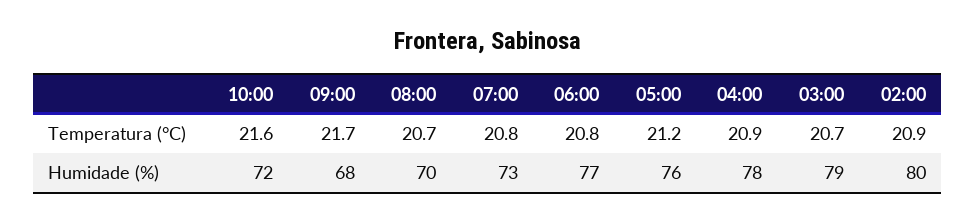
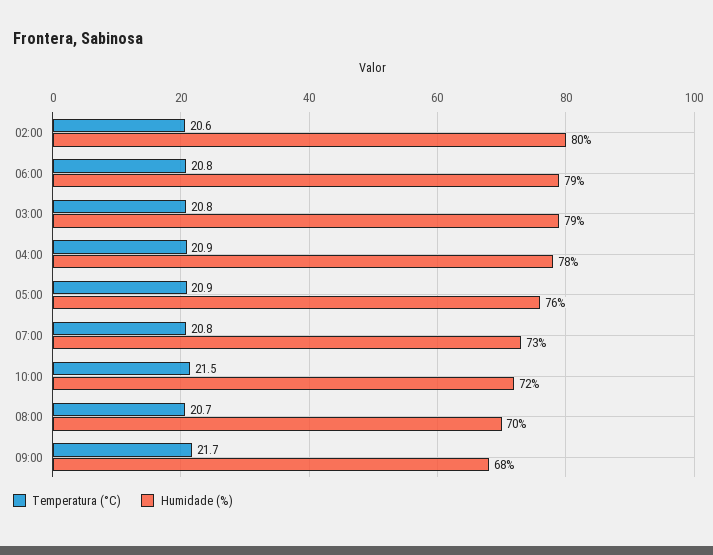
  {
    "Temperatura (°C)": {
-     "10:00": 21.6,
+     "10:00": 21.5,
      "09:00": 21.7,
      "08:00": 20.7,
      "07:00": 20.8,
      "06:00": 20.8,
-     "05:00": 21.2,
+     "05:00": 20.9,
      "04:00": 20.9,
-     "03:00": 20.7,
+     "03:00": 20.8,
-     "02:00": 20.9
+     "02:00": 20.6
    },
    "Humidade (%)": {
      "10:00": 72,
      "09:00": 68,
      "08:00": 70,
      "07:00": 73,
-     "06:00": 77,
+     "06:00": 79,
      "05:00": 76,
      "04:00": 78,
      "03:00": 79,
      "02:00": 80
    }
  }

